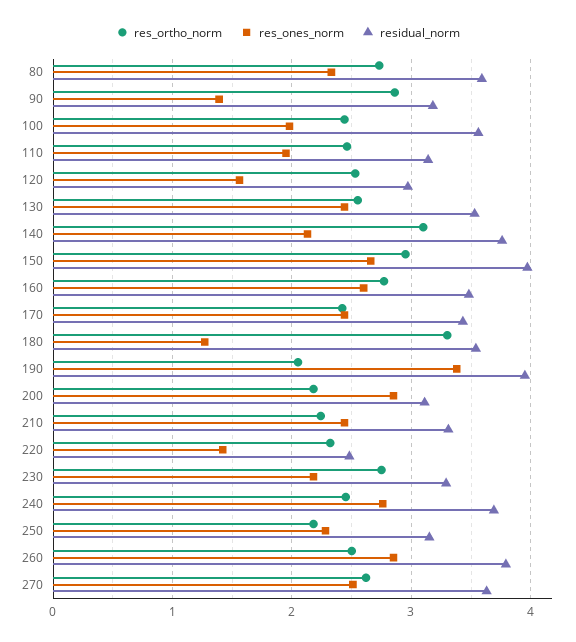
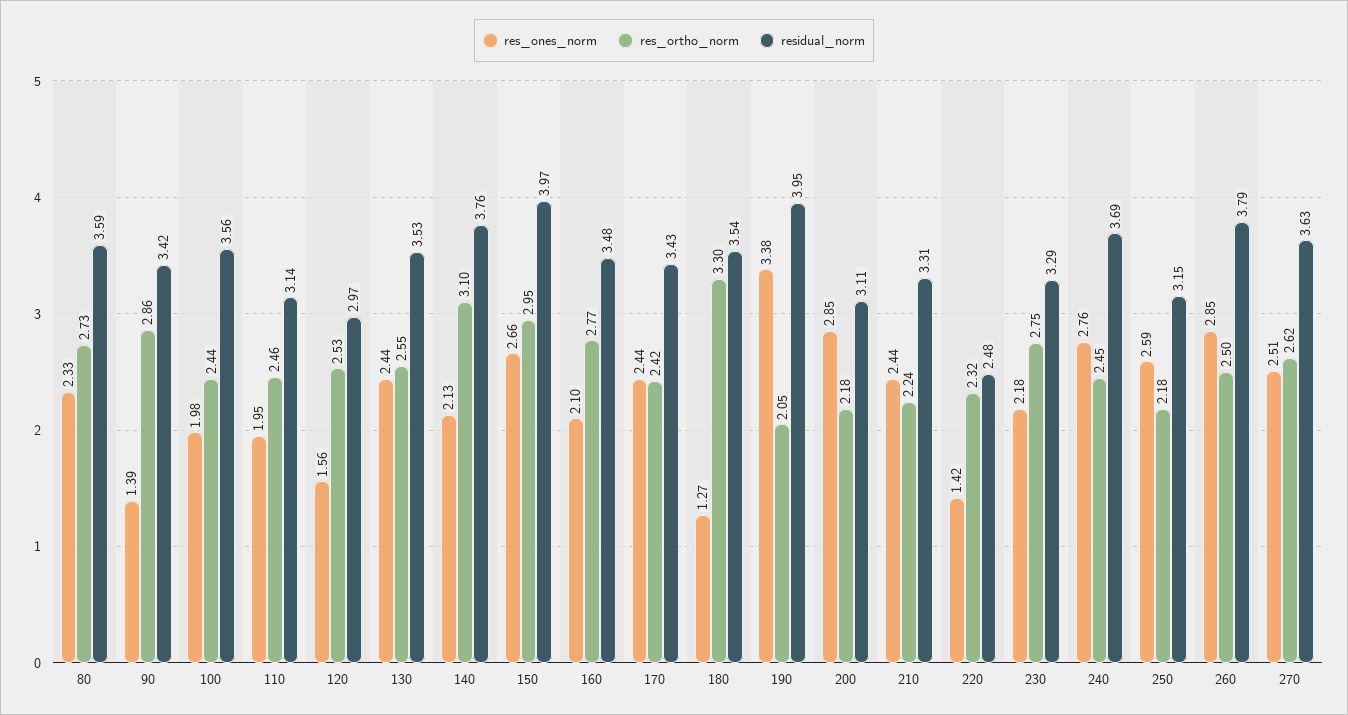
  {
    "res_ortho_norm": {
      "80": 2.73,
      "90": 2.86,
      "100": 2.44,
      "110": 2.46,
      "120": 2.53,
      "130": 2.55,
      "140": 3.1,
      "150": 2.95,
      "160": 2.77,
      "170": 2.42,
      "180": 3.3,
      "190": 2.05,
      "200": 2.18,
      "210": 2.24,
      "220": 2.32,
      "230": 2.75,
      "240": 2.45,
      "250": 2.18,
      "260": 2.5,
      "270": 2.62
    },
    "res_ones_norm": {
      "80": 2.33,
      "90": 1.39,
      "100": 1.98,
      "110": 1.95,
      "120": 1.56,
      "130": 2.44,
      "140": 2.13,
      "150": 2.66,
-     "160": 2.6,
+     "160": 2.1,
      "170": 2.44,
      "180": 1.27,
      "190": 3.38,
      "200": 2.85,
      "210": 2.44,
      "220": 1.42,
      "230": 2.18,
      "240": 2.76,
-     "250": 2.3,
+     "250": 2.59,
      "260": 2.85,
      "270": 2.51
    },
    "residual_norm": {
      "80": 3.59,
-     "90": 3.2,
+     "90": 3.42,
      "100": 3.56,
      "110": 3.14,
      "120": 2.97,
      "130": 3.53,
      "140": 3.76,
      "150": 3.97,
      "160": 3.48,
      "170": 3.43,
      "180": 3.54,
      "190": 3.95,
      "200": 3.11,
      "210": 3.31,
      "220": 2.48,
      "230": 3.29,
      "240": 3.69,
      "250": 3.15,
      "260": 3.79,
      "270": 3.63
    }
  }

